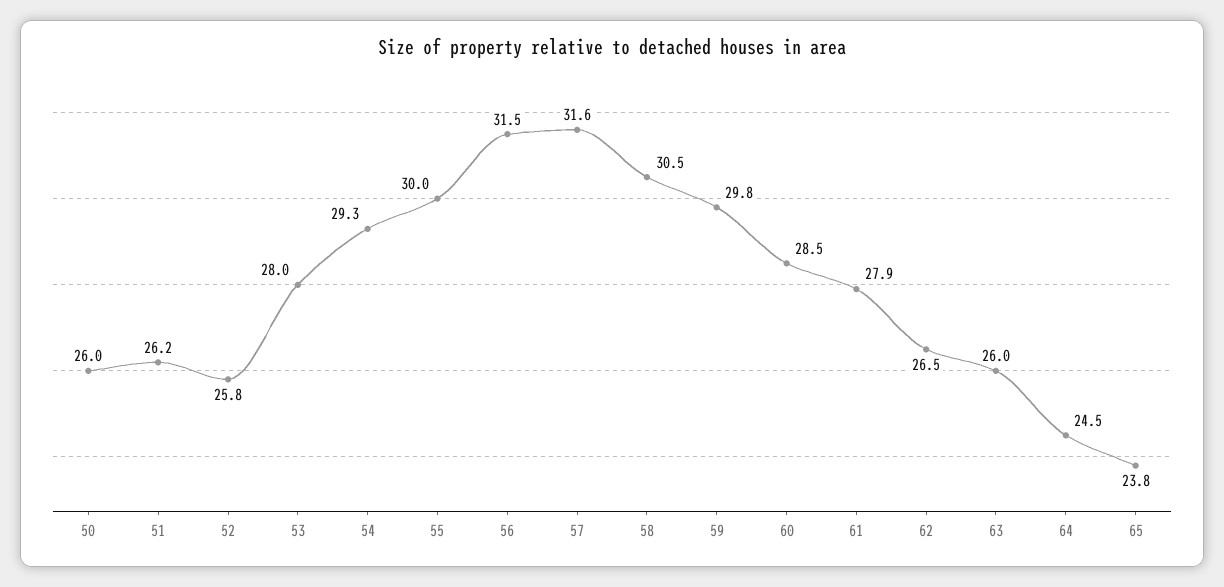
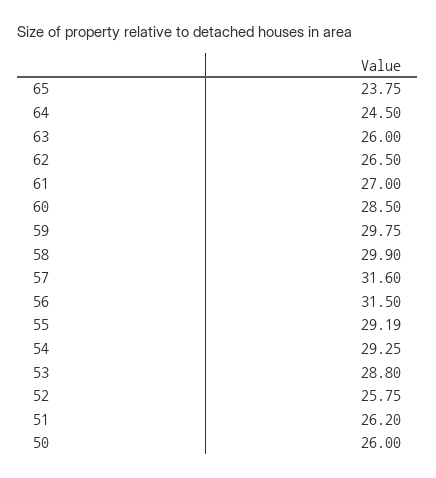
  {
    "50": 26,
    "51": 26.2,
    "52": 25.75,
-   "53": 28,
+   "53": 28.8,
    "54": 29.25,
-   "55": 30,
+   "55": 29.19,
    "56": 31.5,
    "57": 31.6,
-   "58": 30.5,
+   "58": 29.9,
    "59": 29.75,
    "60": 28.5,
-   "61": 27.9,
+   "61": 27,
    "62": 26.5,
    "63": 26,
    "64": 24.5,
    "65": 23.75
  }

